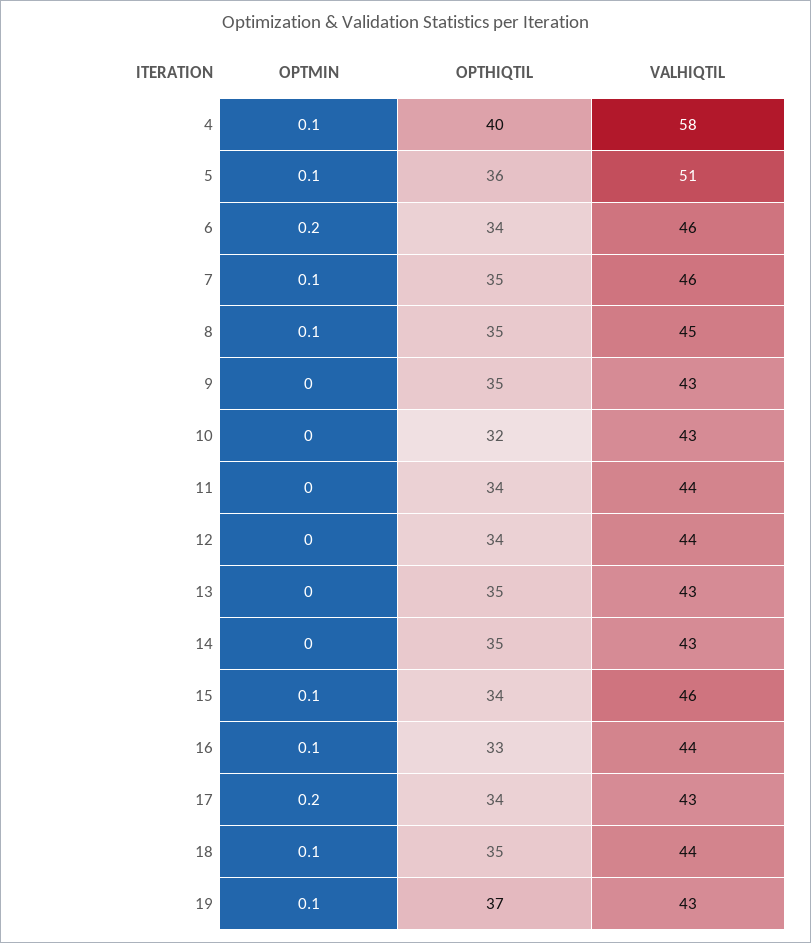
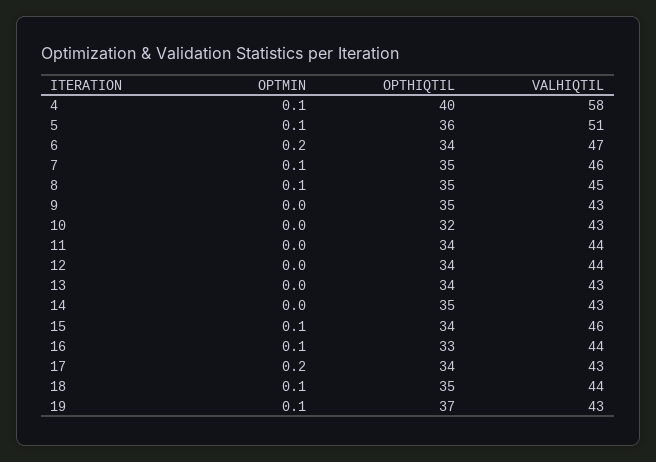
  {
    "OPTMIN": {
      "4": 0.1,
      "5": 0.1,
      "6": 0.2,
      "7": 0.1,
      "8": 0.1,
      "9": 0,
      "10": 0,
      "11": 0,
      "12": 0,
      "13": 0,
      "14": 0,
      "15": 0.1,
      "16": 0.1,
      "17": 0.2,
      "18": 0.1,
      "19": 0.1
    },
    "OPTHIQTIL": {
      "4": 40,
      "5": 36,
      "6": 34,
      "7": 35,
      "8": 35,
      "9": 35,
      "10": 32,
      "11": 34,
      "12": 34,
-     "13": 35,
+     "13": 34,
      "14": 35,
      "15": 34,
      "16": 33,
      "17": 34,
      "18": 35,
      "19": 37
    },
    "VALHIQTIL": {
      "4": 58,
      "5": 51,
-     "6": 46,
+     "6": 47,
      "7": 46,
      "8": 45,
      "9": 43,
      "10": 43,
      "11": 44,
      "12": 44,
      "13": 43,
      "14": 43,
      "15": 46,
      "16": 44,
      "17": 43,
      "18": 44,
      "19": 43
    }
  }

